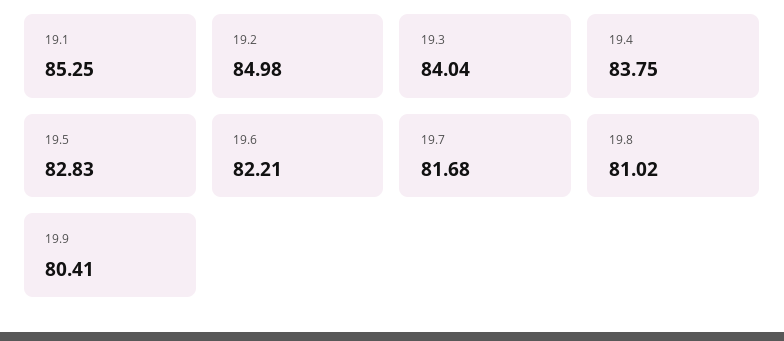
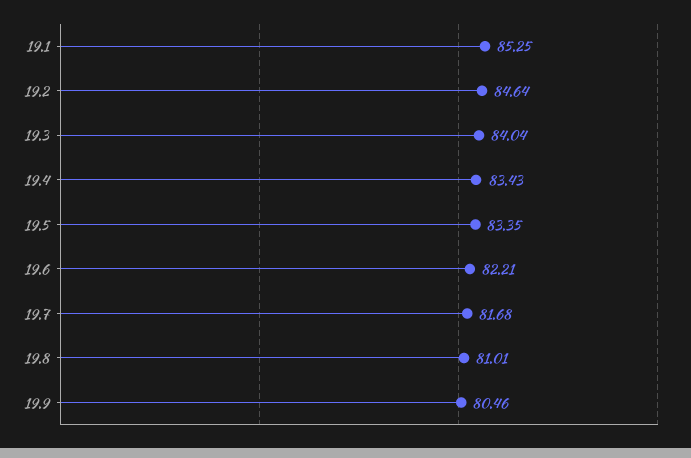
  {
    "19.1": 85.25,
-   "19.2": 84.98,
+   "19.2": 84.64,
    "19.3": 84.04,
-   "19.4": 83.75,
+   "19.4": 83.43,
-   "19.5": 82.83,
+   "19.5": 83.35,
    "19.6": 82.21,
    "19.7": 81.68,
-   "19.8": 81.02,
+   "19.8": 81.01,
-   "19.9": 80.41
+   "19.9": 80.46
  }

